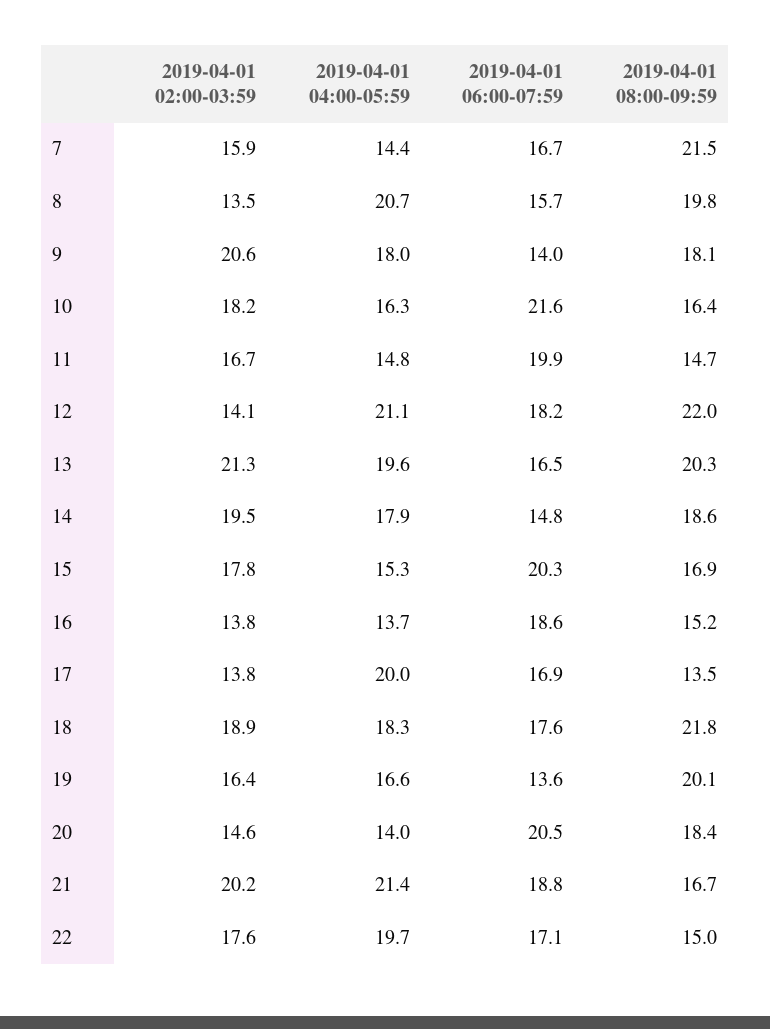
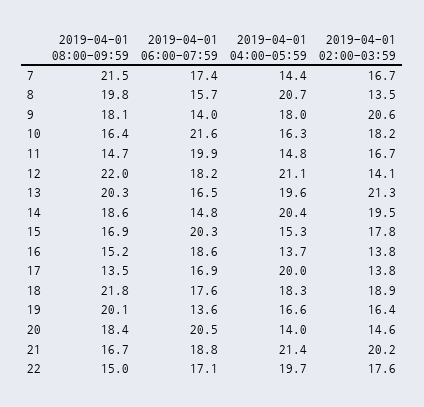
  {
    "2019-04-01 02:00-03:59": {
-     "7": 15.9,
+     "7": 16.7,
      "8": 13.5,
      "9": 20.6,
      "10": 18.2,
      "11": 16.7,
      "12": 14.1,
      "13": 21.3,
      "14": 19.5,
      "15": 17.8,
      "16": 13.8,
      "17": 13.8,
      "18": 18.9,
      "19": 16.4,
      "20": 14.6,
      "21": 20.2,
      "22": 17.6
    },
    "2019-04-01 04:00-05:59": {
      "7": 14.4,
      "8": 20.7,
      "9": 18,
      "10": 16.3,
      "11": 14.8,
      "12": 21.1,
      "13": 19.6,
-     "14": 17.9,
+     "14": 20.4,
      "15": 15.3,
      "16": 13.7,
      "17": 20,
      "18": 18.3,
      "19": 16.6,
      "20": 14,
      "21": 21.4,
      "22": 19.7
    },
    "2019-04-01 06:00-07:59": {
-     "7": 16.7,
+     "7": 17.4,
      "8": 15.7,
      "9": 14,
      "10": 21.6,
      "11": 19.9,
      "12": 18.2,
      "13": 16.5,
      "14": 14.8,
      "15": 20.3,
      "16": 18.6,
      "17": 16.9,
      "18": 17.6,
      "19": 13.6,
      "20": 20.5,
      "21": 18.8,
      "22": 17.1
    },
    "2019-04-01 08:00-09:59": {
      "7": 21.5,
      "8": 19.8,
      "9": 18.1,
      "10": 16.4,
      "11": 14.7,
      "12": 22,
      "13": 20.3,
      "14": 18.6,
      "15": 16.9,
      "16": 15.2,
      "17": 13.5,
      "18": 21.8,
      "19": 20.1,
      "20": 18.4,
      "21": 16.7,
      "22": 15
    }
  }

